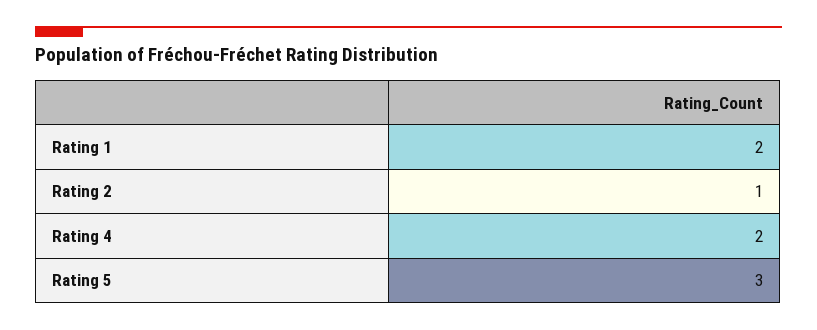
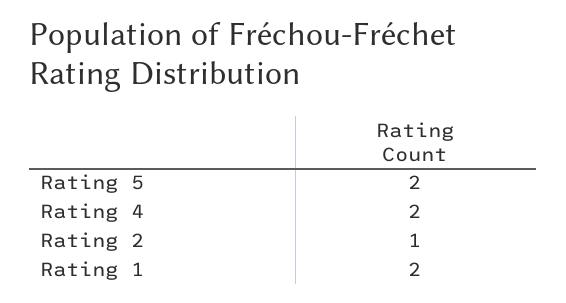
  {
    "Rating 1": 2,
    "Rating 2": 1,
    "Rating 4": 2,
-   "Rating 5": 3
+   "Rating 5": 2
  }

